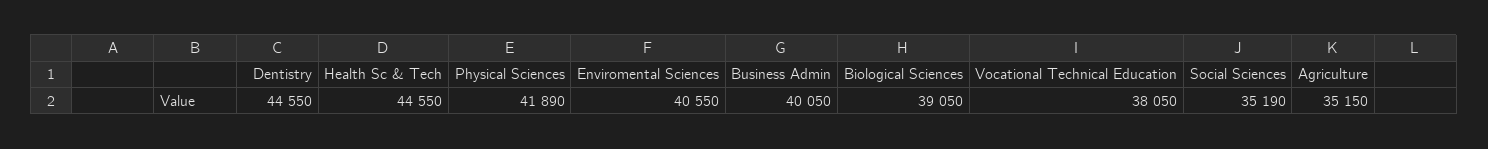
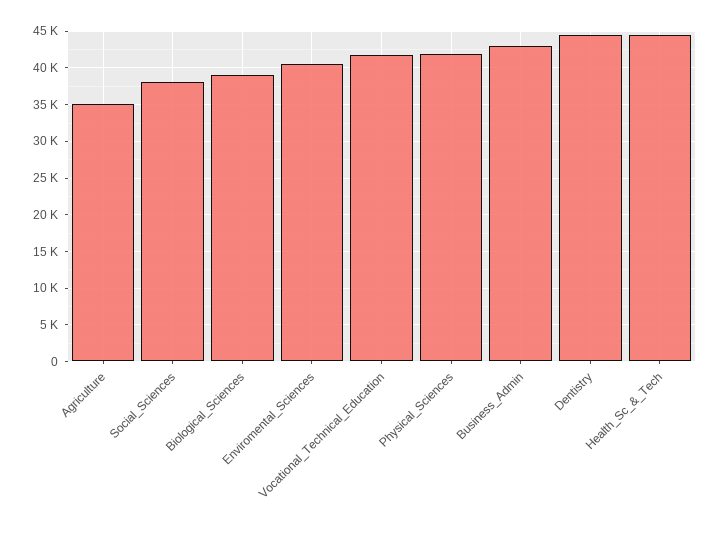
  {
    "Dentistry": 44550,
    "Health Sc & Tech": 44550,
    "Physical Sciences": 41890,
    "Enviromental Sciences": 40550,
-   "Business Admin": 40050,
+   "Business Admin": 43000,
    "Biological Sciences": 39050,
-   "Vocational Technical Education": 38050,
+   "Vocational Technical Education": 42000,
-   "Social Sciences": 35190,
+   "Social Sciences": 38000,
    "Agriculture": 35150
  }

